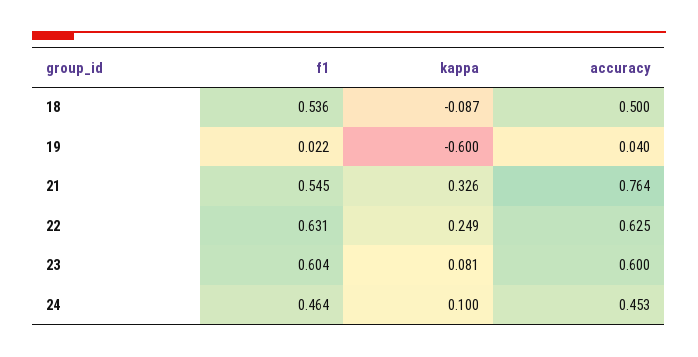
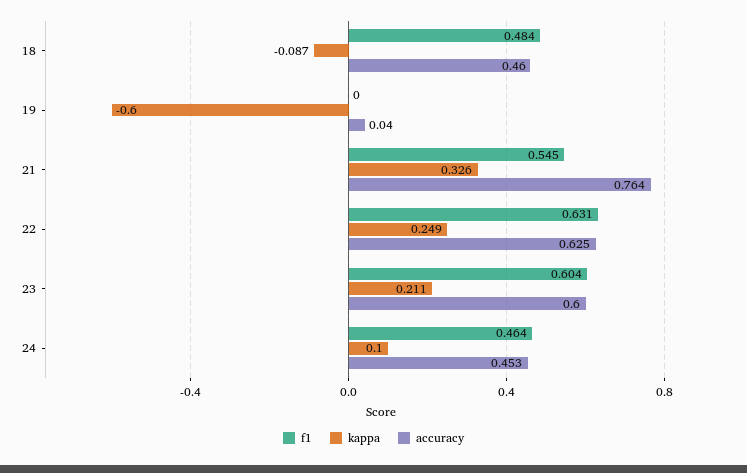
  {
    "f1": {
-     "18": 0.536,
+     "18": 0.484,
-     "19": 0.022,
+     "19": 0,
      "21": 0.545,
      "22": 0.631,
      "23": 0.604,
      "24": 0.464
    },
    "kappa": {
      "18": -0.087,
      "19": -0.6,
      "21": 0.326,
      "22": 0.249,
-     "23": 0.081,
+     "23": 0.211,
      "24": 0.1
    },
    "accuracy": {
-     "18": 0.5,
+     "18": 0.46,
      "19": 0.04,
      "21": 0.764,
      "22": 0.625,
      "23": 0.6,
      "24": 0.453
    }
  }

